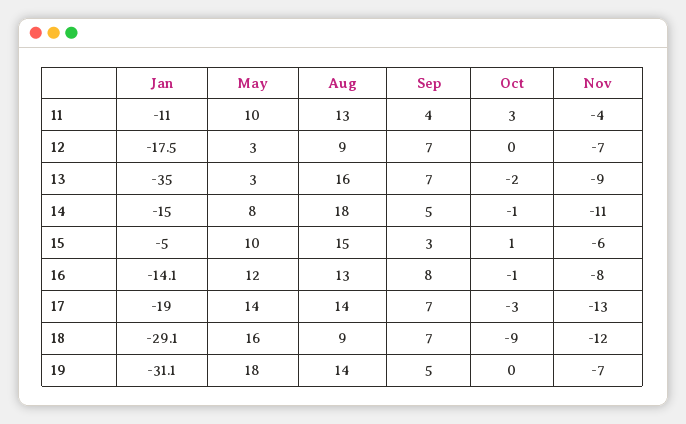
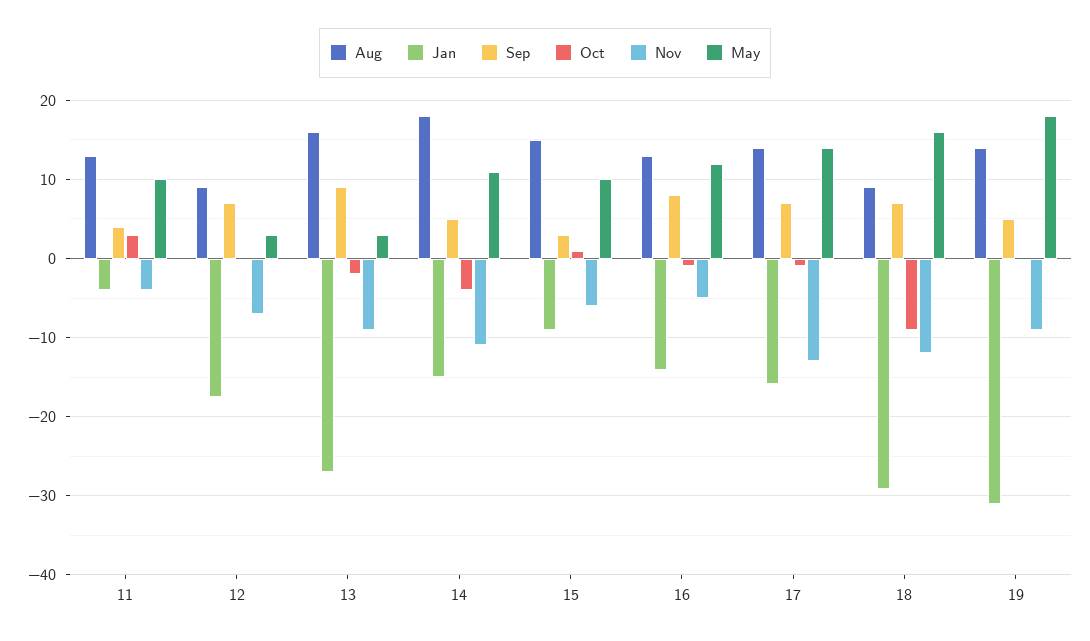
  {
    "Jan": {
-     "11": -11,
+     "11": -4,
      "12": -17.5,
-     "13": -35,
+     "13": -27,
      "14": -15,
-     "15": -5,
+     "15": -9,
      "16": -14.1,
-     "17": -19,
+     "17": -16,
      "18": -29.1,
      "19": -31.1
    },
    "May": {
      "11": 10,
      "12": 3,
      "13": 3,
-     "14": 8,
+     "14": 11,
      "15": 10,
      "16": 12,
      "17": 14,
      "18": 16,
      "19": 18
    },
    "Aug": {
      "11": 13,
      "12": 9,
      "13": 16,
      "14": 18,
      "15": 15,
      "16": 13,
      "17": 14,
      "18": 9,
      "19": 14
    },
    "Sep": {
      "11": 4,
      "12": 7,
-     "13": 7,
+     "13": 9,
      "14": 5,
      "15": 3,
      "16": 8,
      "17": 7,
      "18": 7,
      "19": 5
    },
    "Oct": {
      "11": 3,
      "12": 0,
      "13": -2,
-     "14": -1,
+     "14": -4,
      "15": 1,
      "16": -1,
-     "17": -3,
+     "17": -1,
      "18": -9,
      "19": 0
    },
    "Nov": {
      "11": -4,
      "12": -7,
      "13": -9,
      "14": -11,
      "15": -6,
-     "16": -8,
+     "16": -5,
      "17": -13,
      "18": -12,
-     "19": -7
+     "19": -9
    }
  }

